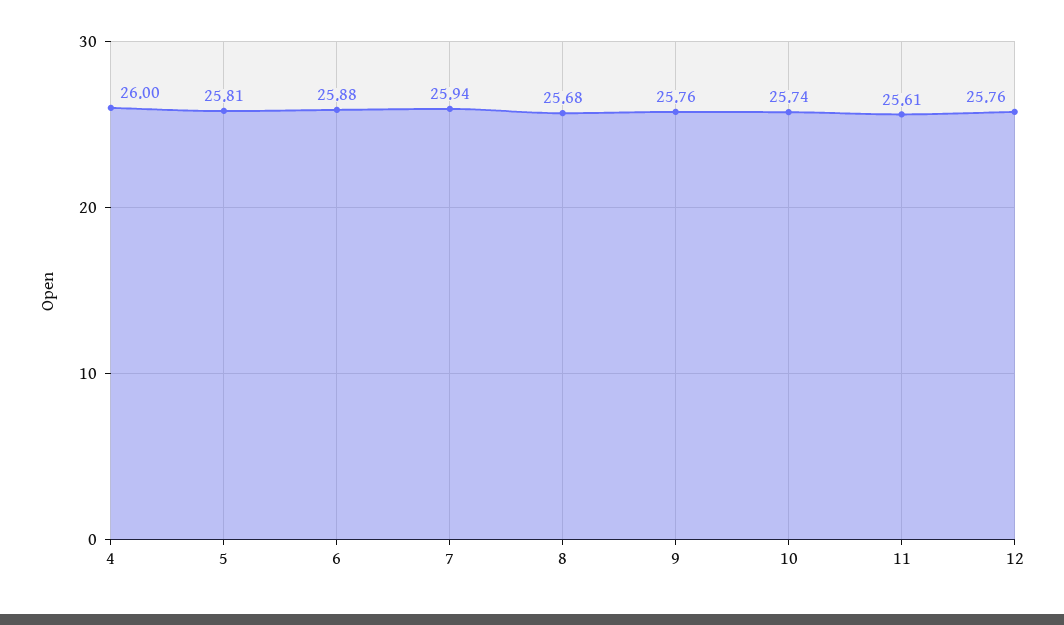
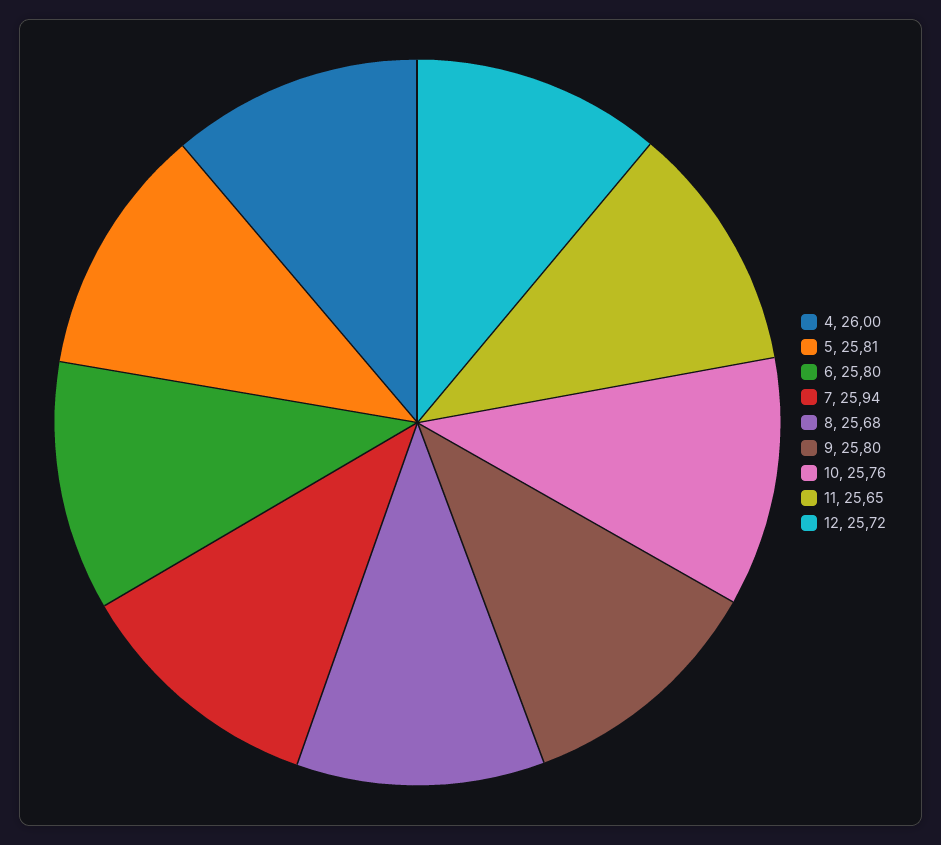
  {
    "4": 26,
    "5": 25.81,
-   "6": 25.88,
+   "6": 25.8,
    "7": 25.94,
    "8": 25.68,
-   "9": 25.76,
+   "9": 25.8,
-   "10": 25.74,
+   "10": 25.76,
-   "11": 25.61,
+   "11": 25.65,
-   "12": 25.76
+   "12": 25.72
  }

